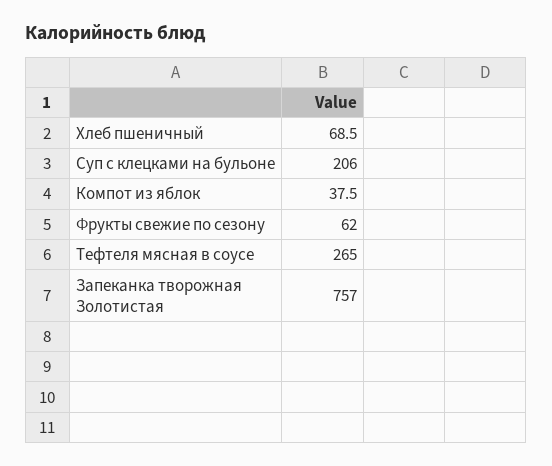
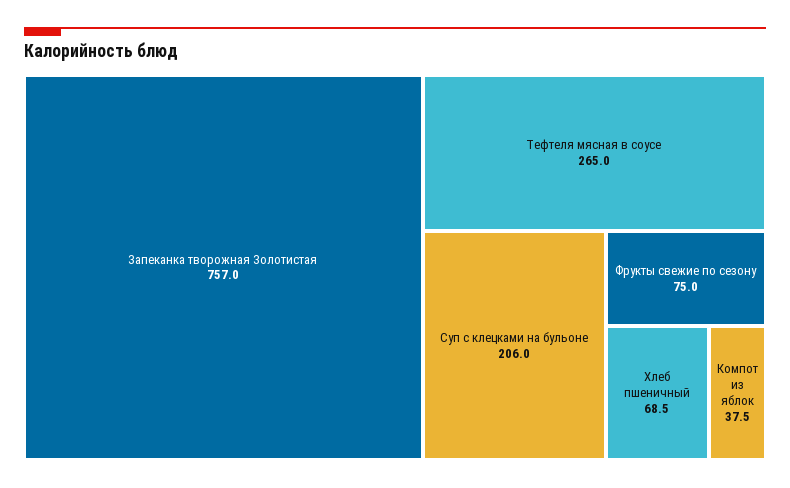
  {
    "Хлеб пшеничный": 68.5,
    "Суп с клецками на бульоне": 206,
    "Компот из яблок": 37.5,
-   "Фрукты свежие по сезону": 62,
+   "Фрукты свежие по сезону": 75,
    "Тефтеля мясная в соусе": 265,
    "Запеканка творожная Золотистая": 757
  }

